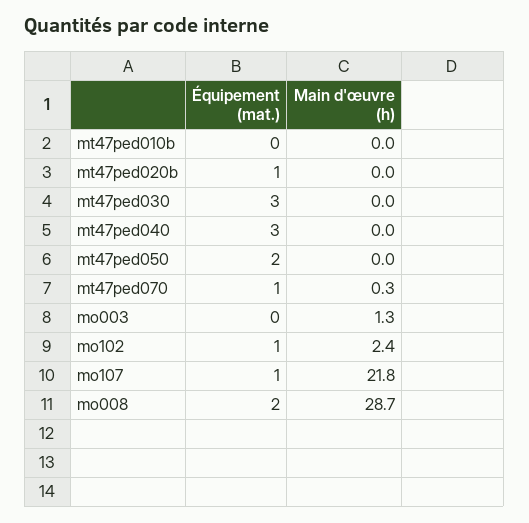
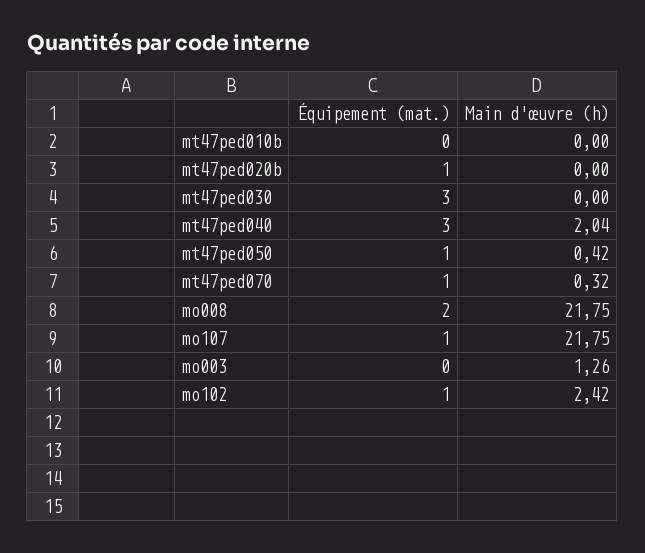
  {
    "Équipement (mat.)": {
      "mt47ped010b": 0,
      "mt47ped020b": 1,
      "mt47ped030": 3,
      "mt47ped040": 3,
-     "mt47ped050": 2,
+     "mt47ped050": 1,
      "mt47ped070": 1,
      "mo003": 0,
      "mo102": 1,
      "mo107": 1,
      "mo008": 2
    },
    "Main d'œuvre (h)": {
      "mt47ped010b": 0,
      "mt47ped020b": 0,
      "mt47ped030": 0,
-     "mt47ped040": 0,
+     "mt47ped040": 2.04,
-     "mt47ped050": 0,
+     "mt47ped050": 0.42,
      "mt47ped070": 0.32,
      "mo003": 1.26,
      "mo102": 2.42,
      "mo107": 21.75,
-     "mo008": 28.7
+     "mo008": 21.75
    }
  }

